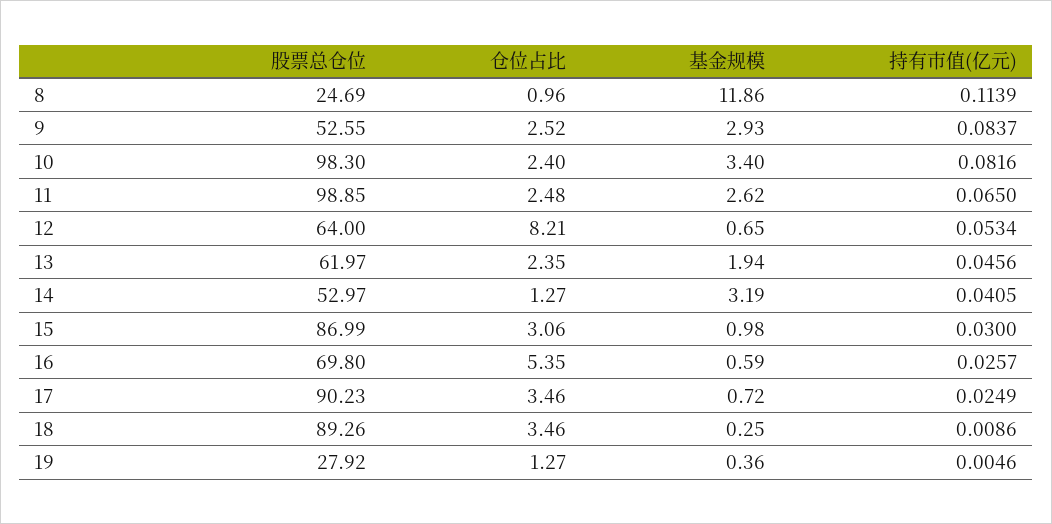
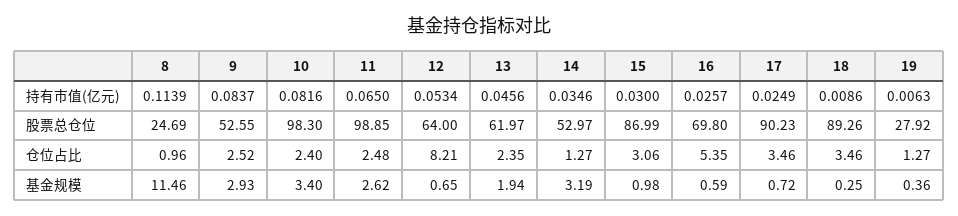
  {
    "股票总仓位": {
      "8": 24.69,
      "9": 52.55,
      "10": 98.3,
      "11": 98.85,
      "12": 64,
      "13": 61.97,
      "14": 52.97,
      "15": 86.99,
      "16": 69.8,
      "17": 90.23,
      "18": 89.26,
      "19": 27.92
    },
    "仓位占比": {
      "8": 0.96,
      "9": 2.52,
      "10": 2.4,
      "11": 2.48,
      "12": 8.21,
      "13": 2.35,
      "14": 1.27,
      "15": 3.06,
      "16": 5.35,
      "17": 3.46,
      "18": 3.46,
      "19": 1.27
    },
    "基金规模": {
-     "8": 11.86,
+     "8": 11.46,
      "9": 2.93,
      "10": 3.4,
      "11": 2.62,
      "12": 0.65,
      "13": 1.94,
      "14": 3.19,
      "15": 0.98,
      "16": 0.59,
      "17": 0.72,
      "18": 0.25,
      "19": 0.36
    },
    "持有市值(亿元)": {
      "8": 0.1139,
      "9": 0.0837,
      "10": 0.0816,
      "11": 0.065,
      "12": 0.0534,
      "13": 0.0456,
-     "14": 0.0405,
+     "14": 0.0346,
      "15": 0.03,
      "16": 0.0257,
      "17": 0.0249,
      "18": 0.0086,
-     "19": 0.0046
+     "19": 0.0063
    }
  }

